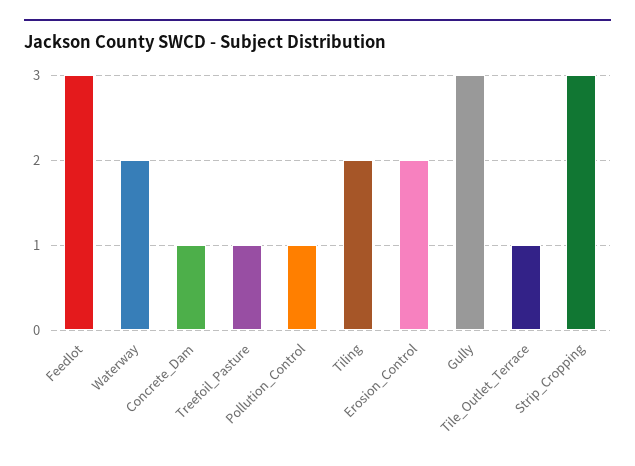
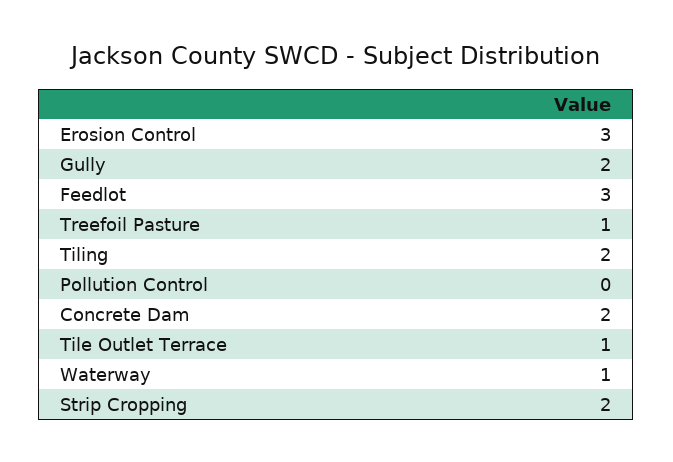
  {
    "Feedlot": 3,
-   "Waterway": 2,
+   "Waterway": 1,
-   "Concrete_Dam": 1,
+   "Concrete_Dam": 2,
    "Treefoil_Pasture": 1,
-   "Pollution_Control": 1,
+   "Pollution_Control": 0,
    "Tiling": 2,
-   "Erosion_Control": 2,
+   "Erosion_Control": 3,
-   "Gully": 3,
+   "Gully": 2,
    "Tile_Outlet_Terrace": 1,
-   "Strip_Cropping": 3
+   "Strip_Cropping": 2
  }

